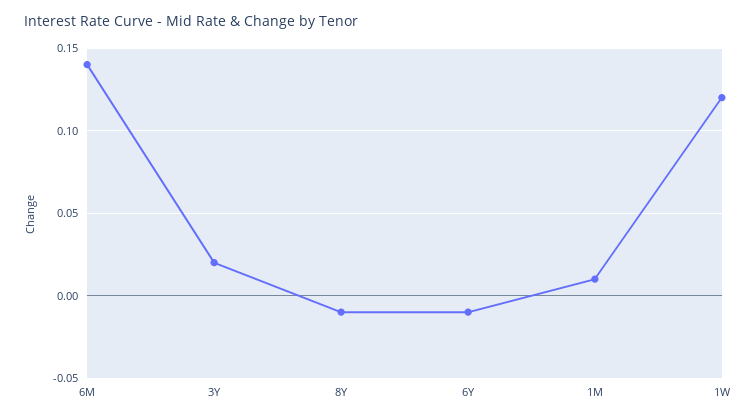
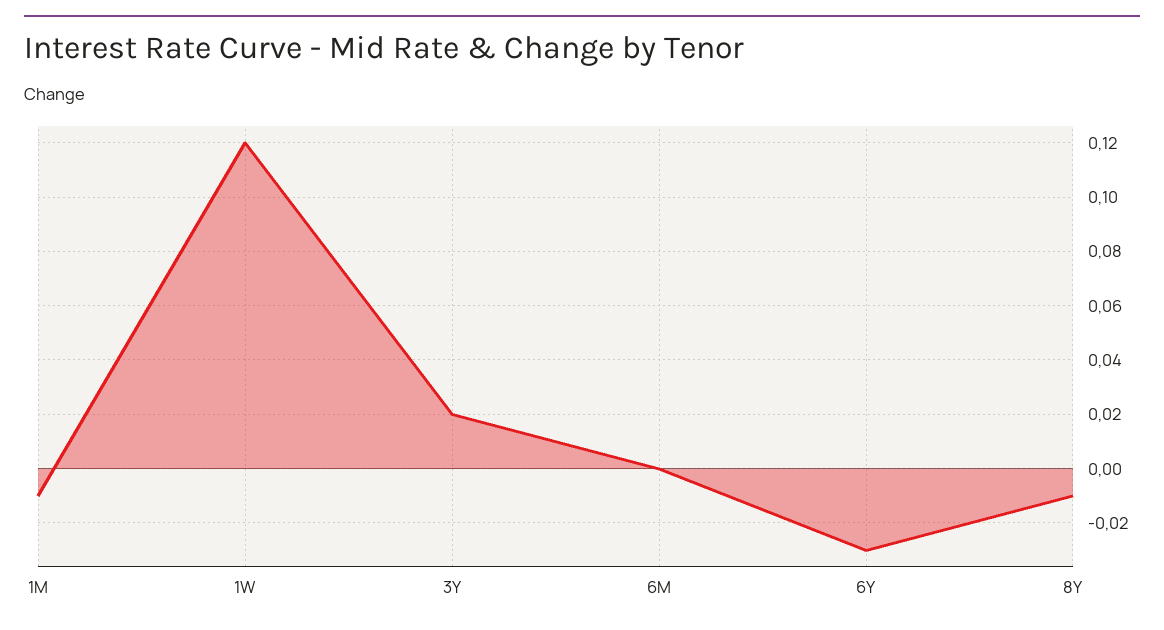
  {
-   "6M": 0.14,
+   "6M": 0,
    "3Y": 0.02,
    "8Y": -0.01,
-   "6Y": -0.01,
+   "6Y": -0.03,
-   "1M": 0.01,
+   "1M": -0.01,
    "1W": 0.12
  }

